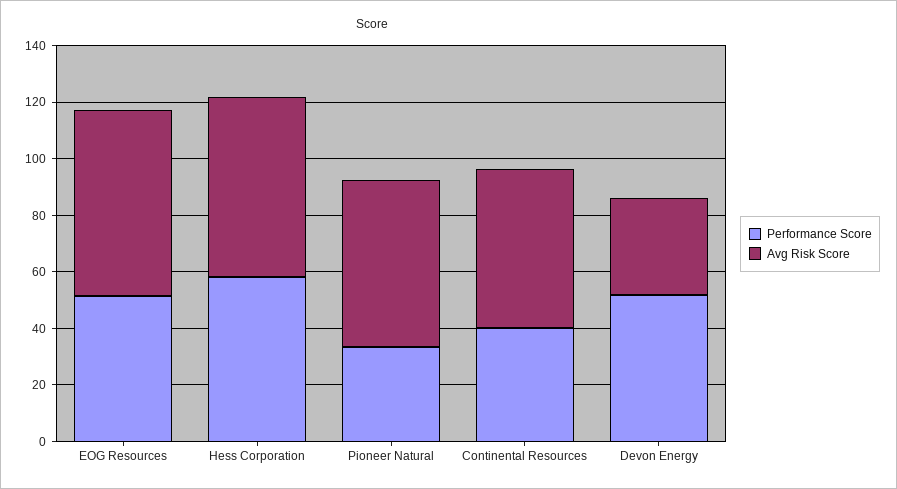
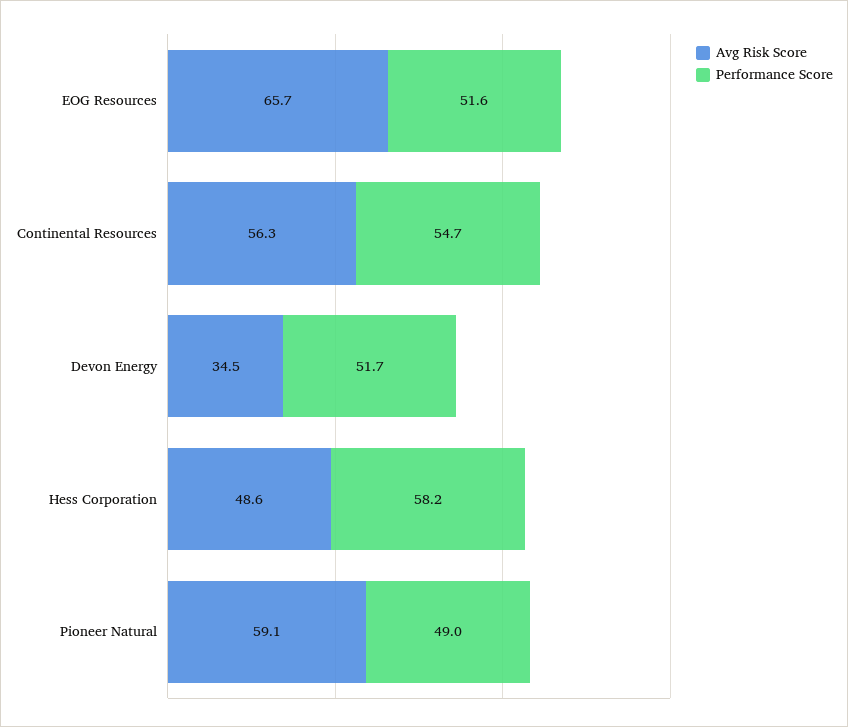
  {
    "Performance Score": {
      "EOG Resources": 51.6,
      "Hess Corporation": 58.2,
-     "Pioneer Natural": 35,
+     "Pioneer Natural": 49,
-     "Continental Resources": 40,
+     "Continental Resources": 54.7,
      "Devon Energy": 51.7
    },
    "Avg Risk Score": {
      "EOG Resources": 65.7,
-     "Hess Corporation": 65,
+     "Hess Corporation": 48.6,
      "Pioneer Natural": 59.1,
      "Continental Resources": 56.3,
      "Devon Energy": 34.5
    }
  }

